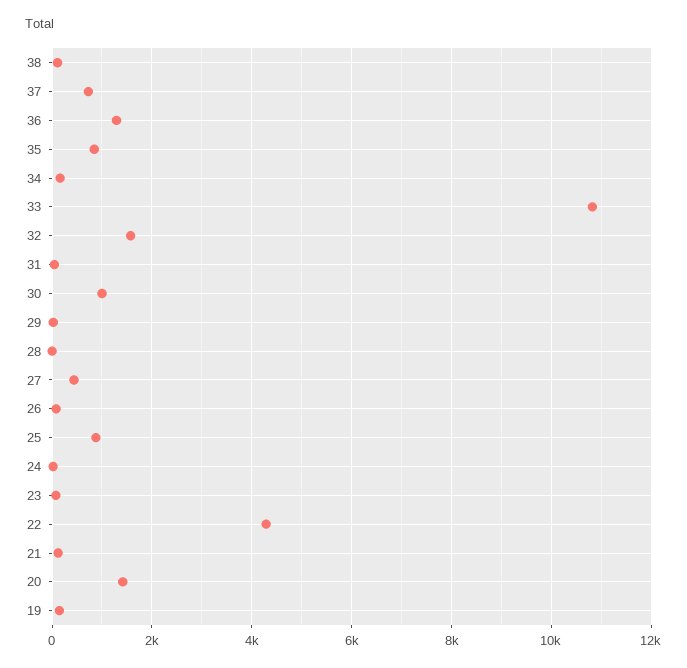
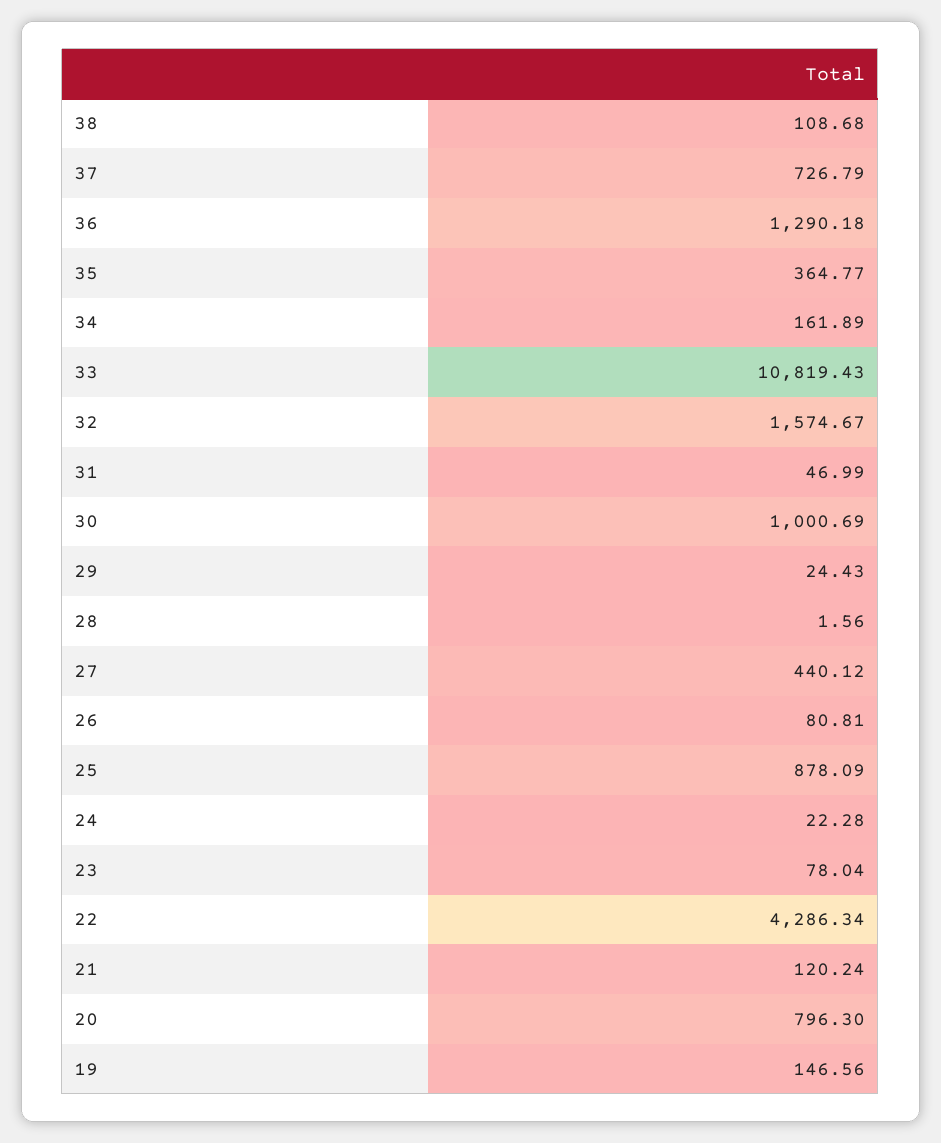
  {
    "38": 108.68,
    "37": 726.79,
    "36": 1290.18,
-   "35": 800,
+   "35": 364.77,
    "34": 161.89,
    "33": 10819.43,
    "32": 1574.67,
    "31": 46.99,
    "30": 1000.69,
    "29": 24.43,
    "28": 1.56,
    "27": 440.12,
    "26": 80.81,
    "25": 878.09,
    "24": 22.28,
    "23": 78.04,
    "22": 4286.34,
    "21": 120.24,
-   "20": 1400,
+   "20": 796.3,
    "19": 146.56
  }

